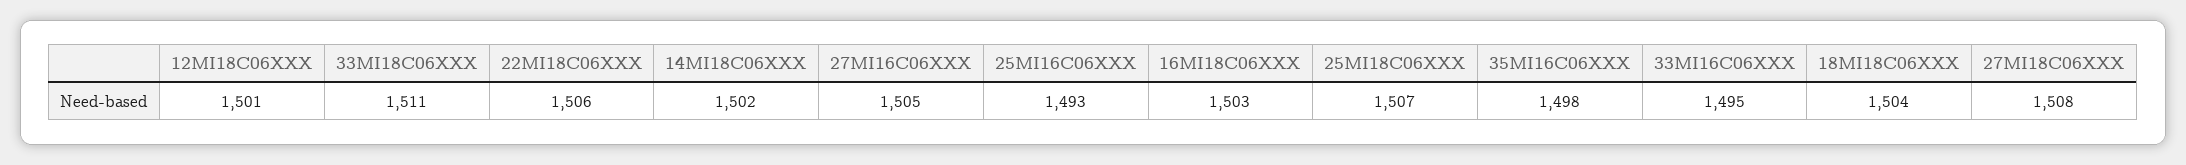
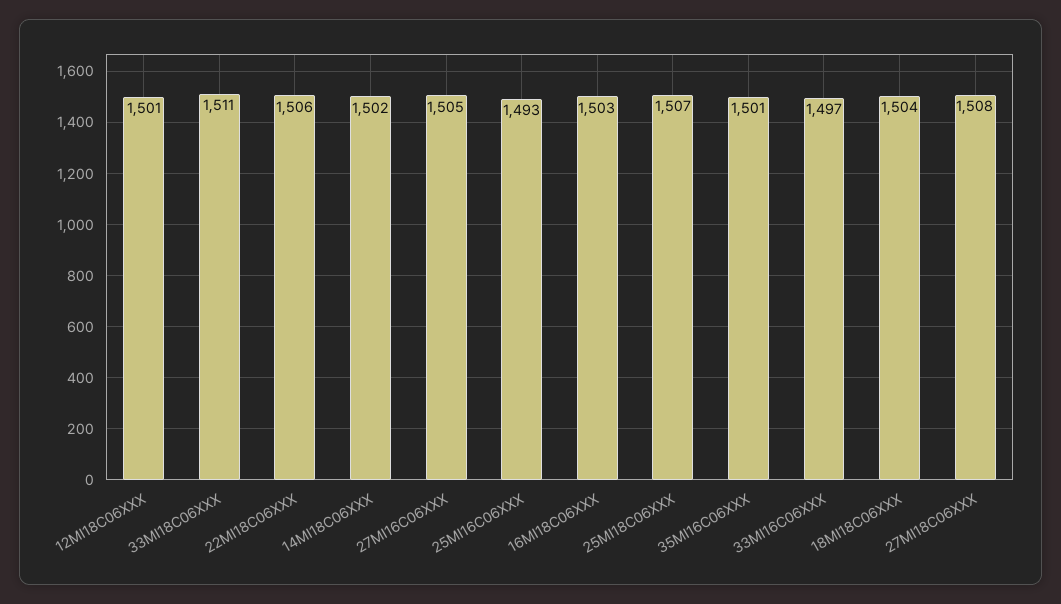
  {
    "12MI18C06XXX": 1501,
    "33MI18C06XXX": 1511,
    "22MI18C06XXX": 1506,
    "14MI18C06XXX": 1502,
    "27MI16C06XXX": 1505,
    "25MI16C06XXX": 1493,
    "16MI18C06XXX": 1503,
    "25MI18C06XXX": 1507,
-   "35MI16C06XXX": 1498,
+   "35MI16C06XXX": 1501,
-   "33MI16C06XXX": 1495,
+   "33MI16C06XXX": 1497,
    "18MI18C06XXX": 1504,
    "27MI18C06XXX": 1508
  }

